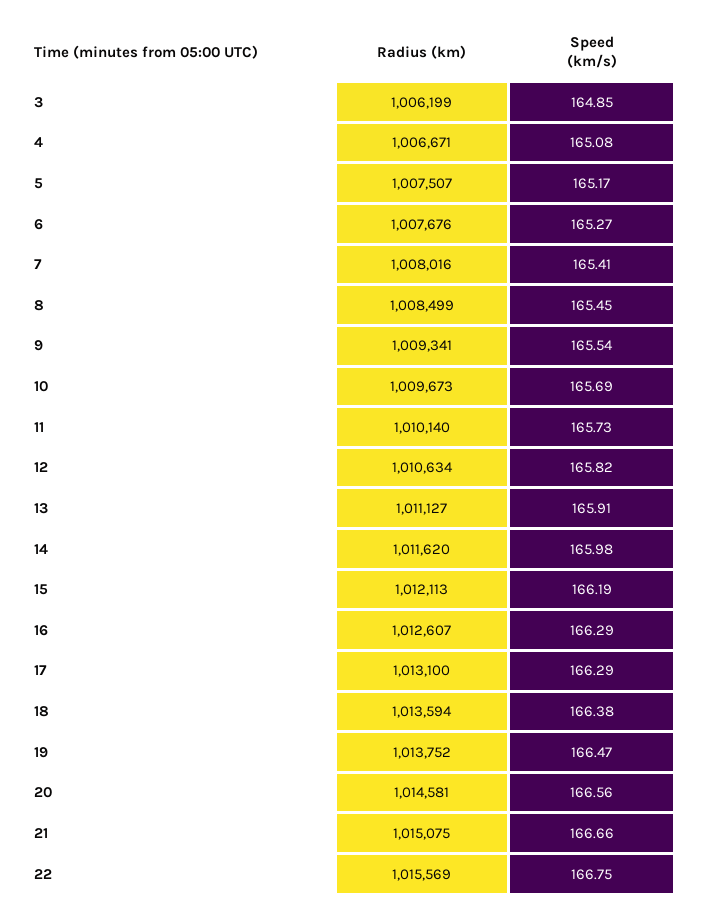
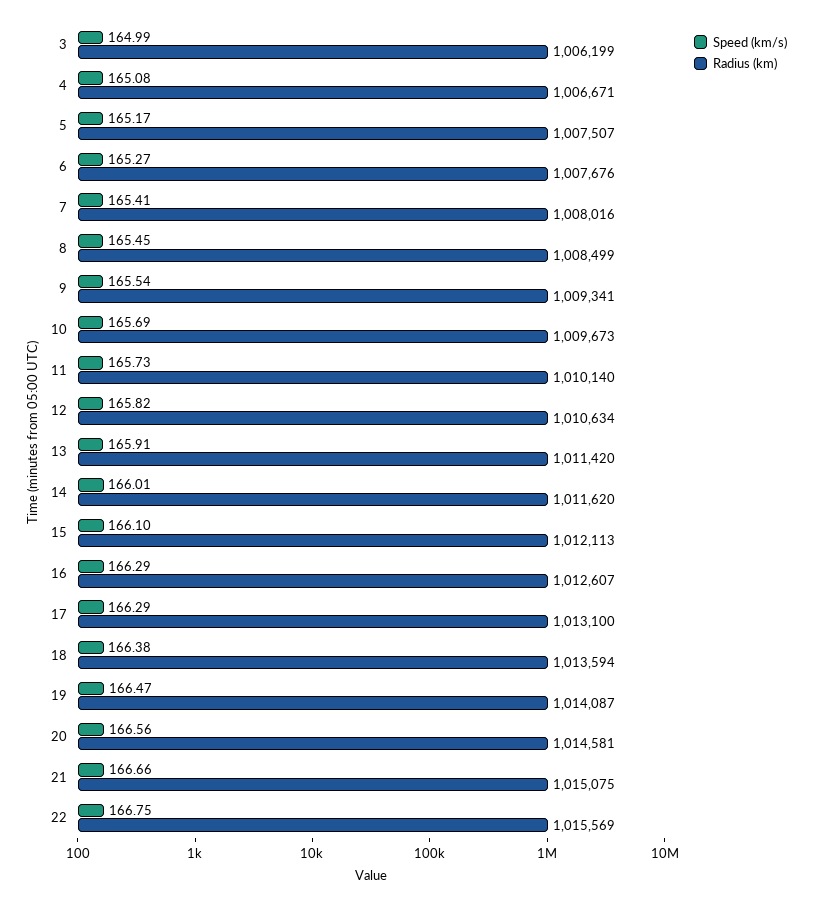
  {
    "Radius (km)": {
      "3": 1006199,
      "4": 1006671,
      "5": 1007507,
      "6": 1007676,
      "7": 1008016,
      "8": 1008499,
      "9": 1009341,
      "10": 1009673,
      "11": 1010140,
      "12": 1010634,
-     "13": 1011127,
+     "13": 1011420,
      "14": 1011620,
      "15": 1012113,
      "16": 1012607,
      "17": 1013100,
      "18": 1013594,
-     "19": 1013752,
+     "19": 1014087,
      "20": 1014581,
      "21": 1015075,
      "22": 1015569
    },
    "Speed (km/s)": {
-     "3": 164.85,
+     "3": 164.99,
      "4": 165.08,
      "5": 165.17,
      "6": 165.27,
      "7": 165.41,
      "8": 165.45,
      "9": 165.54,
      "10": 165.69,
      "11": 165.73,
      "12": 165.82,
      "13": 165.91,
-     "14": 165.98,
+     "14": 166.01,
-     "15": 166.19,
+     "15": 166.1,
      "16": 166.29,
      "17": 166.29,
      "18": 166.38,
      "19": 166.47,
      "20": 166.56,
      "21": 166.66,
      "22": 166.75
    }
  }

